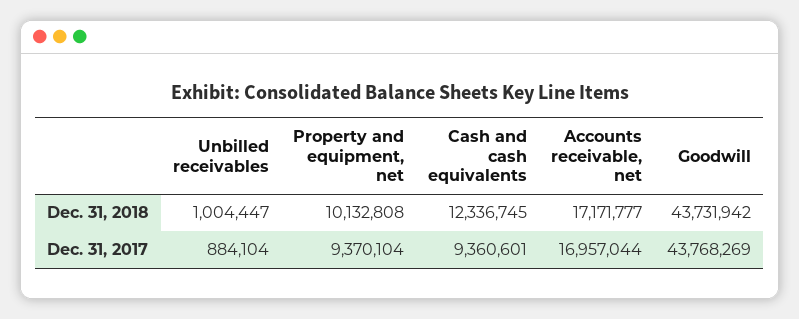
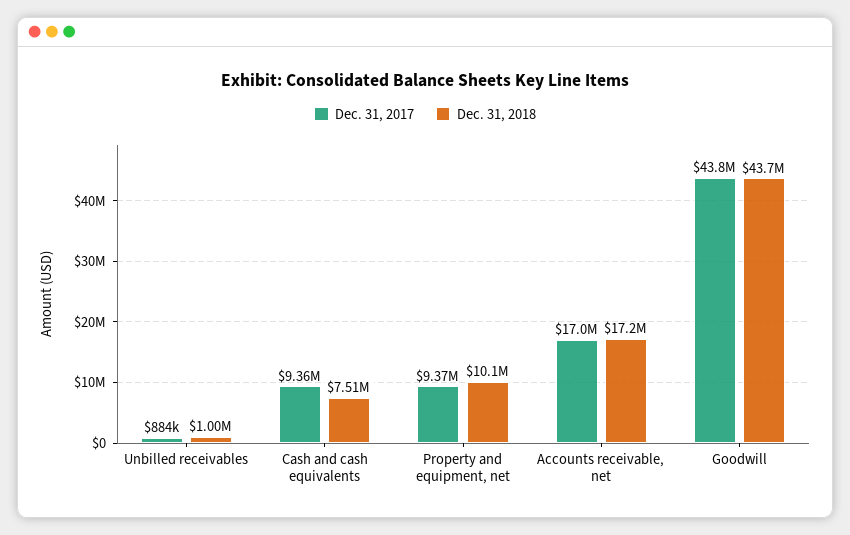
  {
    "Dec. 31, 2018": {
      "Unbilled receivables": 1004447,
      "Property and equipment, net": 10132808,
-     "Cash and cash equivalents": 12336745,
+     "Cash and cash equivalents": 7510000,
      "Accounts receivable, net": 17171777,
      "Goodwill": 43731942
    },
    "Dec. 31, 2017": {
      "Unbilled receivables": 884104,
      "Property and equipment, net": 9370104,
      "Cash and cash equivalents": 9360601,
      "Accounts receivable, net": 16957044,
      "Goodwill": 43768269
    }
  }

